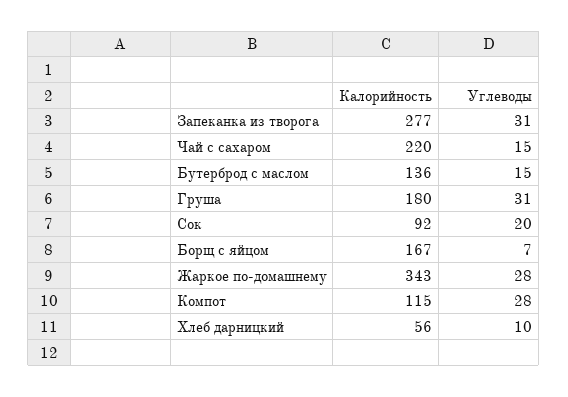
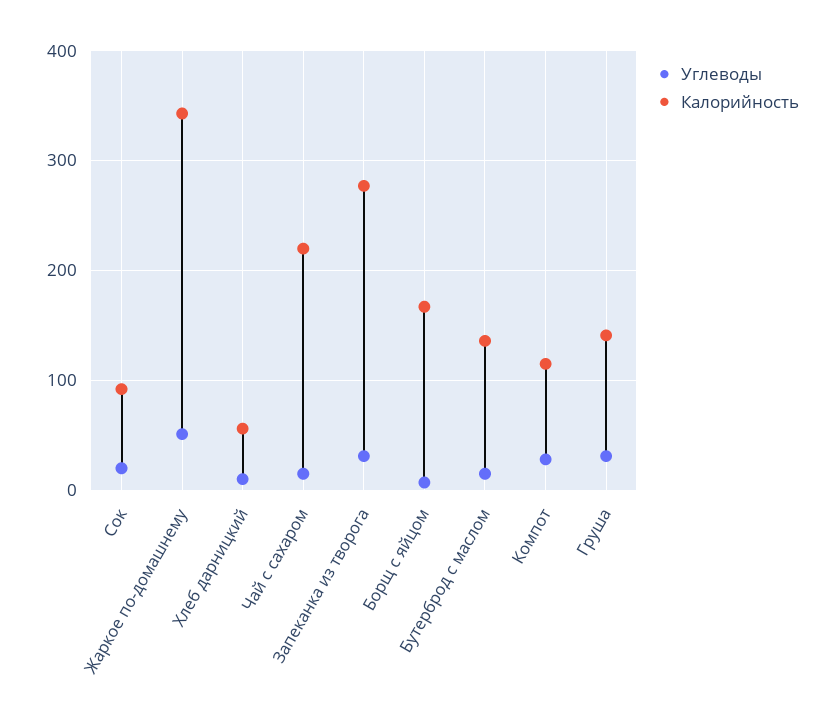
  {
    "Калорийность": {
      "Запеканка из творога": 277,
      "Чай с сахаром": 220,
      "Бутерброд с маслом": 136,
-     "Груша": 180,
+     "Груша": 140,
      "Сок": 92,
      "Борщ с яйцом": 167,
      "Жаркое по-домашнему": 343,
      "Компот": 115,
      "Хлеб дарницкий": 56
    },
    "Углеводы": {
      "Запеканка из творога": 31,
      "Чай с сахаром": 15,
      "Бутерброд с маслом": 15,
      "Груша": 31,
      "Сок": 20,
      "Борщ с яйцом": 7,
-     "Жаркое по-домашнему": 28,
+     "Жаркое по-домашнему": 50,
      "Компот": 28,
      "Хлеб дарницкий": 10
    }
  }

